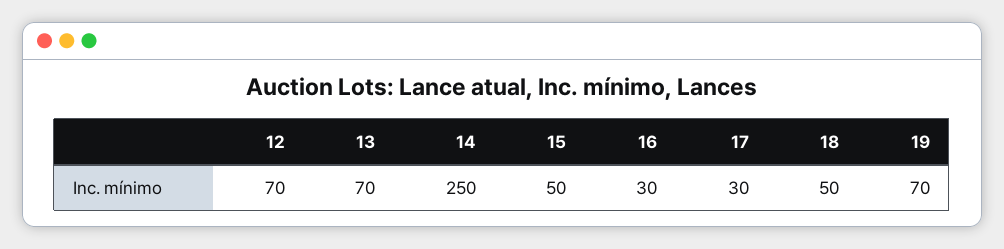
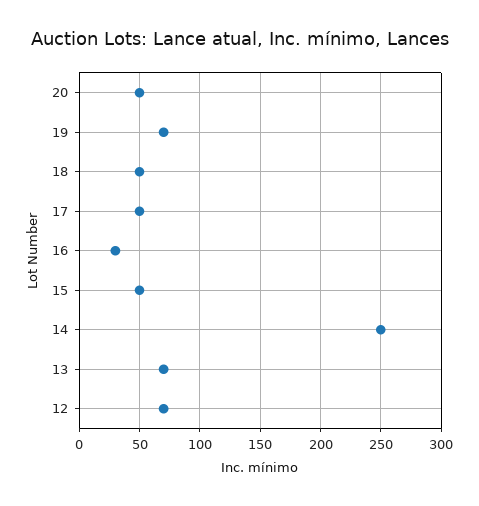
  {
    "12": 70,
    "13": 70,
    "14": 250,
    "15": 50,
    "16": 30,
-   "17": 30,
+   "17": 50,
    "18": 50,
-   "19": 70
+   "19": 70,
+   "20": 50
  }

